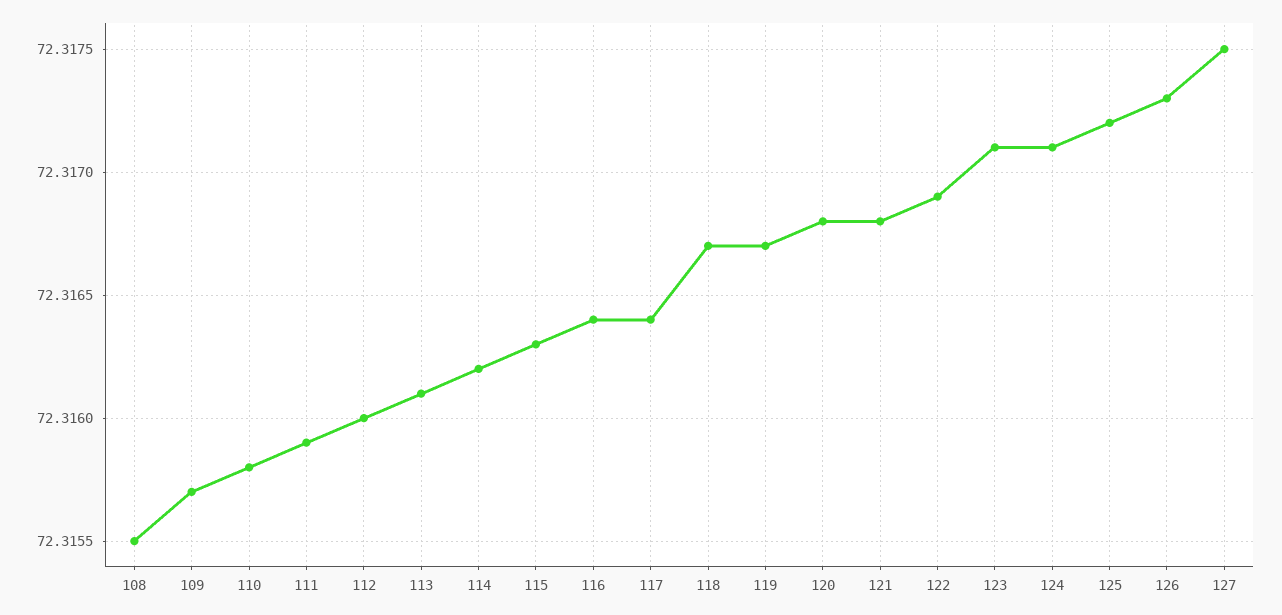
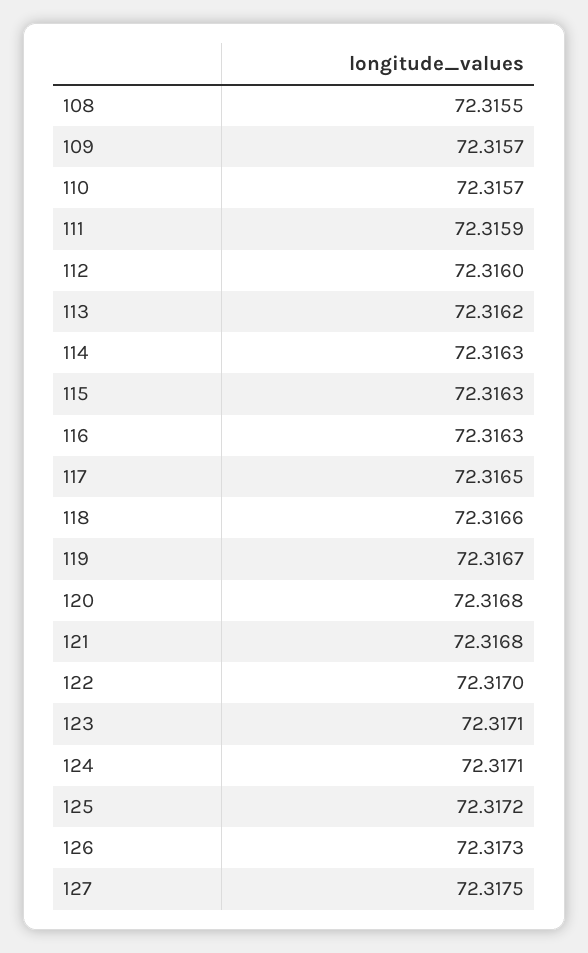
  {
    "108": 72.3155,
    "109": 72.3157,
-   "110": 72.3158,
+   "110": 72.3157,
    "111": 72.3159,
    "112": 72.316,
-   "113": 72.3161,
+   "113": 72.3162,
-   "114": 72.3162,
+   "114": 72.3163,
    "115": 72.3163,
-   "116": 72.3164,
+   "116": 72.3163,
-   "117": 72.3164,
+   "117": 72.3165,
-   "118": 72.3167,
+   "118": 72.3166,
    "119": 72.3167,
    "120": 72.3168,
    "121": 72.3168,
-   "122": 72.3169,
+   "122": 72.317,
    "123": 72.3171,
    "124": 72.3171,
    "125": 72.3172,
    "126": 72.3173,
    "127": 72.3175
  }

